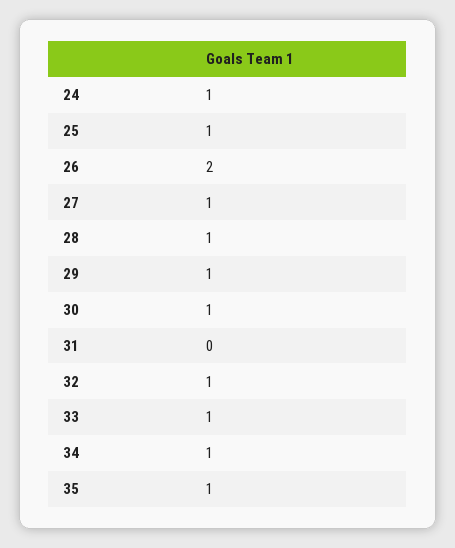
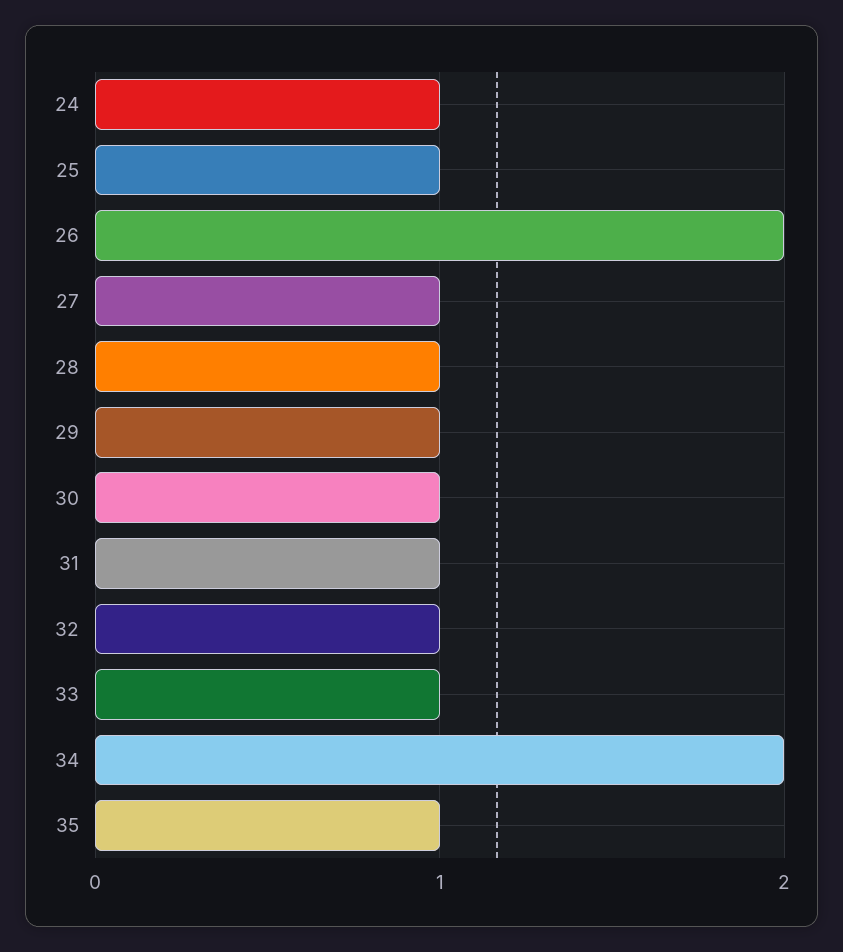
  {
    "24": 1,
    "25": 1,
    "26": 2,
    "27": 1,
    "28": 1,
    "29": 1,
    "30": 1,
-   "31": 0,
+   "31": 1,
    "32": 1,
    "33": 1,
-   "34": 1,
+   "34": 2,
    "35": 1
  }

